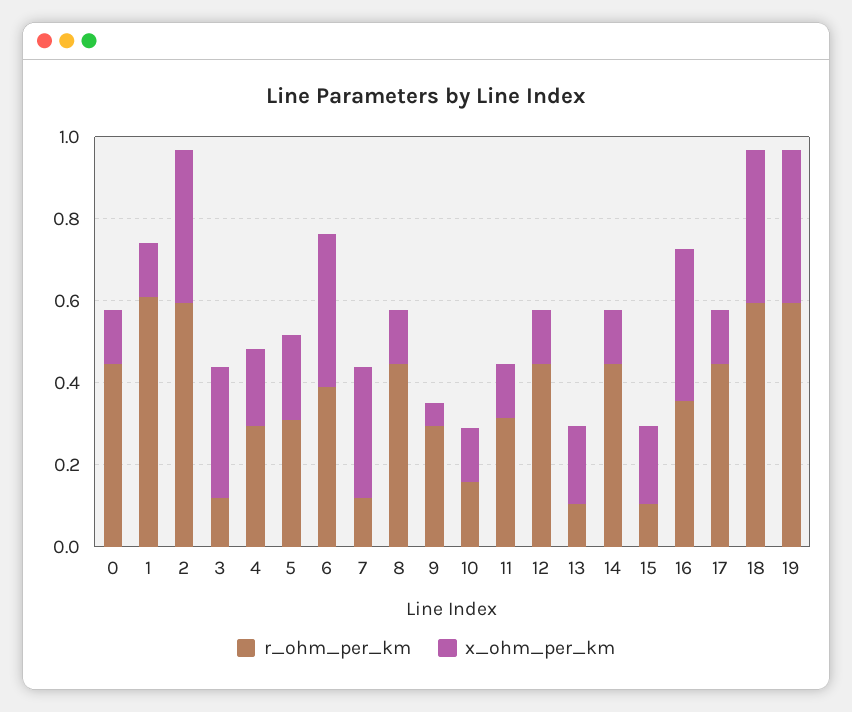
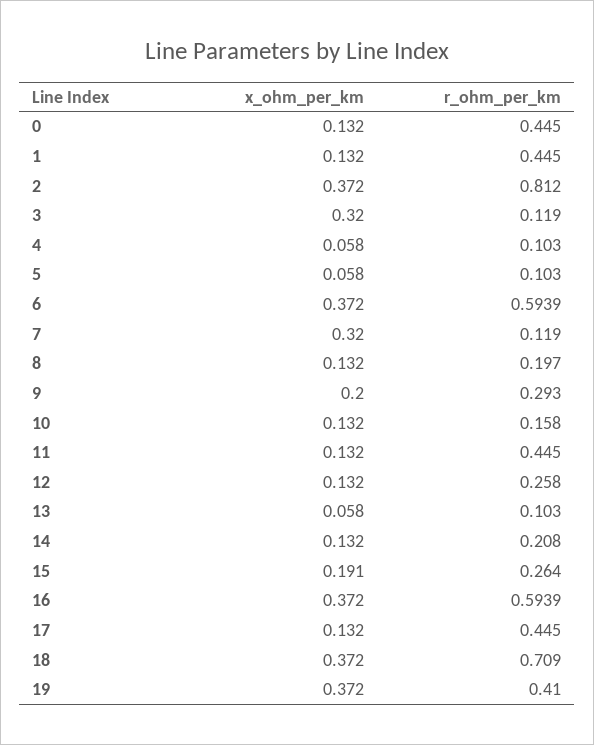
  {
    "r_ohm_per_km": {
      "0": 0.445,
-     "1": 0.6,
+     "1": 0.445,
-     "2": 0.6,
+     "2": 0.812,
      "3": 0.119,
-     "4": 0.3,
+     "4": 0.103,
-     "5": 0.3,
+     "5": 0.103,
-     "6": 0.4,
+     "6": 0.5939,
      "7": 0.119,
-     "8": 0.45,
+     "8": 0.197,
      "9": 0.293,
      "10": 0.158,
-     "11": 0.3,
+     "11": 0.445,
-     "12": 0.45,
+     "12": 0.258,
      "13": 0.103,
-     "14": 0.45,
+     "14": 0.208,
-     "15": 0.1,
+     "15": 0.264,
-     "16": 0.35,
+     "16": 0.5939,
      "17": 0.445,
-     "18": 0.6,
+     "18": 0.709,
-     "19": 0.6
+     "19": 0.41
    },
    "x_ohm_per_km": {
      "0": 0.132,
      "1": 0.132,
      "2": 0.372,
      "3": 0.32,
-     "4": 0.2,
+     "4": 0.058,
-     "5": 0.2,
+     "5": 0.058,
      "6": 0.372,
      "7": 0.32,
      "8": 0.132,
-     "9": 0.05,
+     "9": 0.2,
      "10": 0.132,
      "11": 0.132,
      "12": 0.132,
-     "13": 0.2,
+     "13": 0.058,
      "14": 0.132,
      "15": 0.191,
      "16": 0.372,
      "17": 0.132,
      "18": 0.372,
      "19": 0.372
    }
  }

